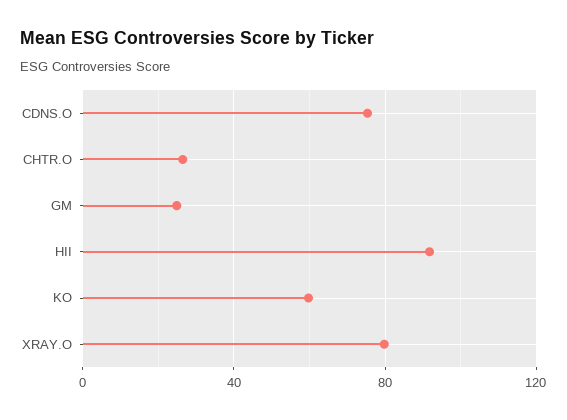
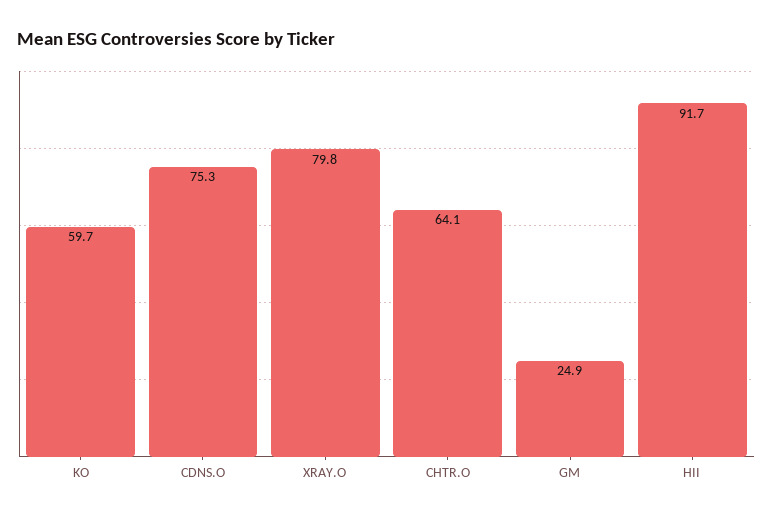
  {
    "CDNS.O": 75.3,
-   "CHTR.O": 25,
+   "CHTR.O": 64.1,
    "GM": 24.9,
    "HII": 91.7,
    "KO": 59.7,
    "XRAY.O": 79.8
  }

